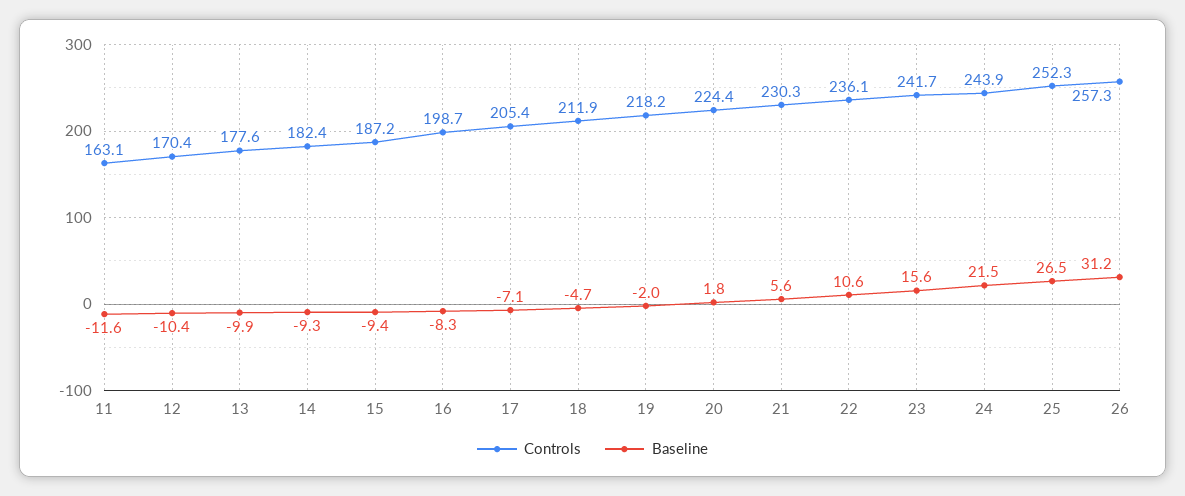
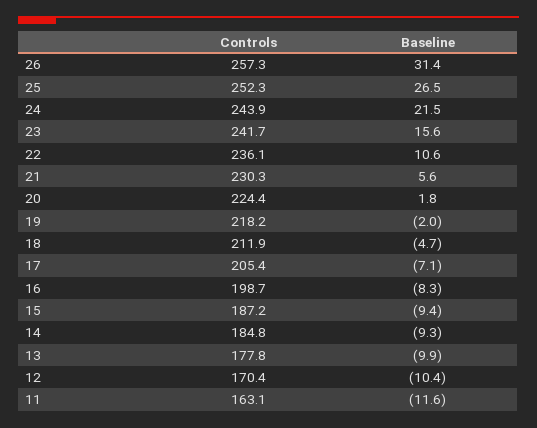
  {
    "Controls": {
      "11": 163.1,
      "12": 170.4,
-     "13": 177.6,
+     "13": 177.8,
-     "14": 182.4,
+     "14": 184.8,
      "15": 187.2,
      "16": 198.7,
      "17": 205.4,
      "18": 211.9,
      "19": 218.2,
      "20": 224.4,
      "21": 230.3,
      "22": 236.1,
      "23": 241.7,
      "24": 243.9,
      "25": 252.3,
      "26": 257.3
    },
    "Baseline": {
      "11": -11.6,
      "12": -10.4,
      "13": -9.9,
      "14": -9.3,
      "15": -9.4,
      "16": -8.3,
      "17": -7.1,
      "18": -4.7,
      "19": -2,
      "20": 1.8,
      "21": 5.6,
      "22": 10.6,
      "23": 15.6,
      "24": 21.5,
      "25": 26.5,
-     "26": 31.2
+     "26": 31.4
    }
  }

